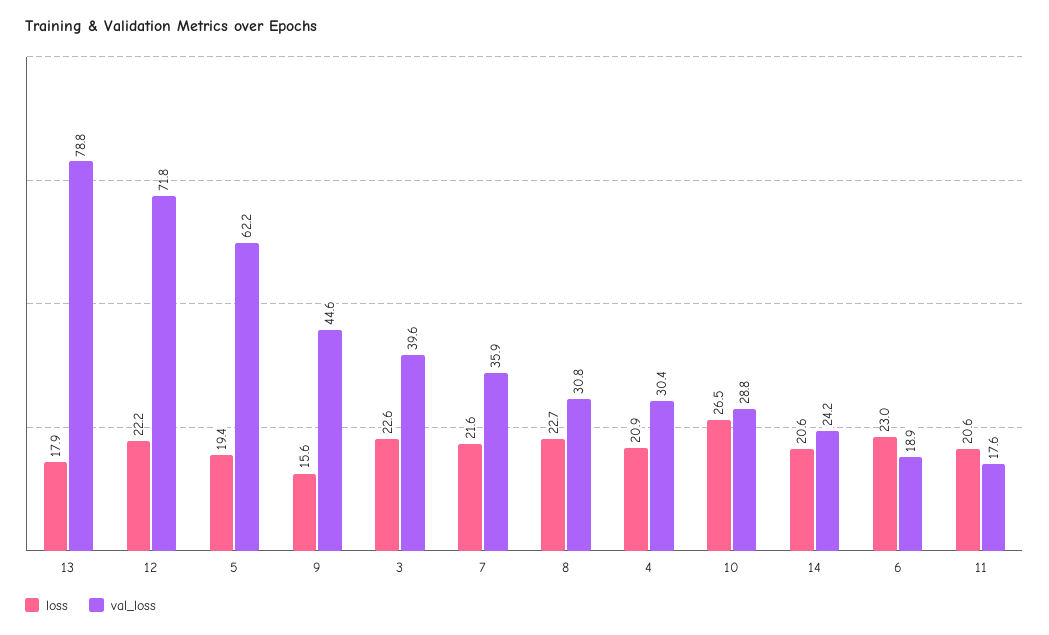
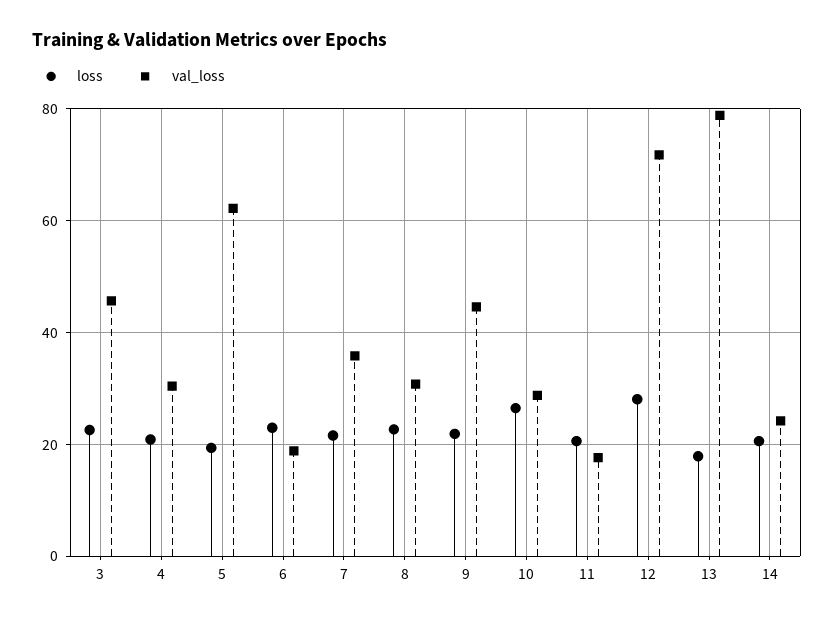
  {
    "loss": {
      "13": 17.9,
-     "12": 22.2,
+     "12": 28,
      "5": 19.4,
-     "9": 15.6,
+     "9": 22,
      "3": 22.6,
      "7": 21.6,
      "8": 22.7,
      "4": 20.9,
      "10": 26.5,
      "14": 20.6,
      "6": 23,
      "11": 20.6
    },
    "val_loss": {
      "13": 78.8,
      "12": 71.8,
      "5": 62.2,
      "9": 44.6,
-     "3": 39.6,
+     "3": 46,
      "7": 35.9,
      "8": 30.8,
      "4": 30.4,
      "10": 28.8,
      "14": 24.2,
      "6": 18.9,
      "11": 17.6
    }
  }

